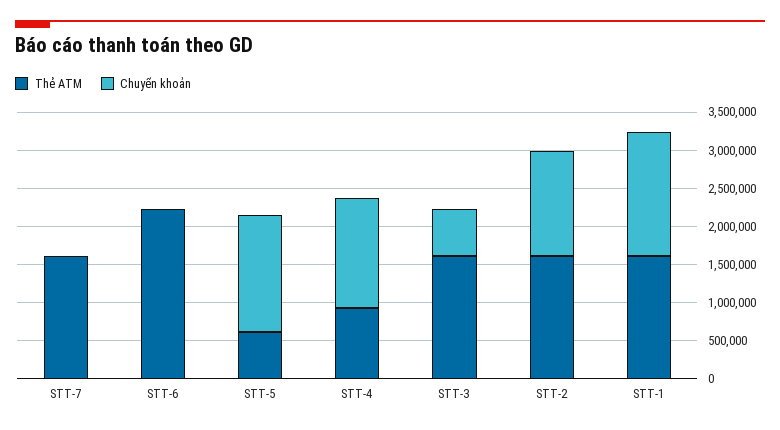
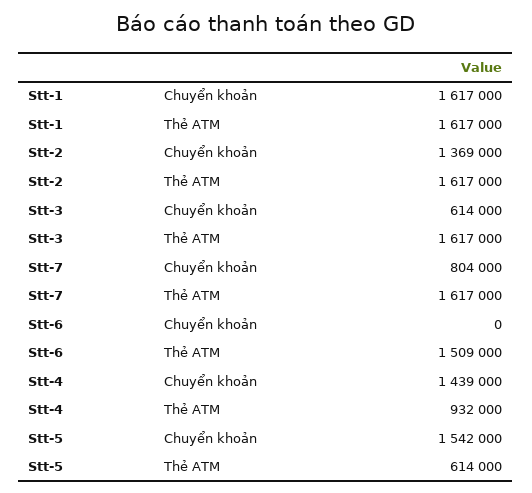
  {
    "Thẻ ATM": {
      "STT-7": 1617000,
-     "STT-6": 2250000,
+     "STT-6": 1509000,
      "STT-5": 614000,
      "STT-4": 932000,
      "STT-3": 1617000,
      "STT-2": 1617000,
      "STT-1": 1617000
    },
    "Chuyển khoản": {
-     "STT-7": 0,
+     "STT-7": 804000,
      "STT-6": 0,
      "STT-5": 1542000,
      "STT-4": 1439000,
      "STT-3": 614000,
      "STT-2": 1369000,
      "STT-1": 1617000
    }
  }

